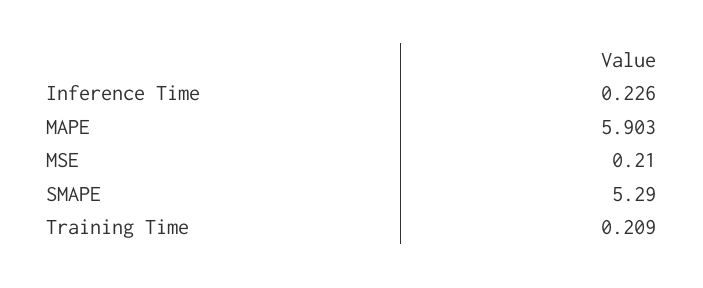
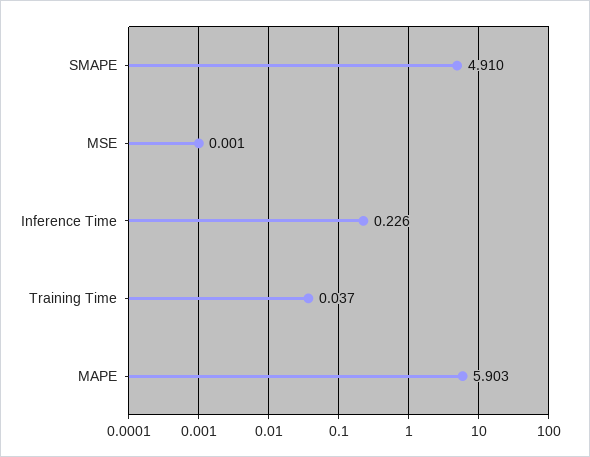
  {
    "Inference Time": 0.226,
    "MAPE": 5.903,
-   "MSE": 0.21,
+   "MSE": 0.001,
-   "SMAPE": 5.29,
+   "SMAPE": 4.91,
-   "Training Time": 0.209
+   "Training Time": 0.037
  }

